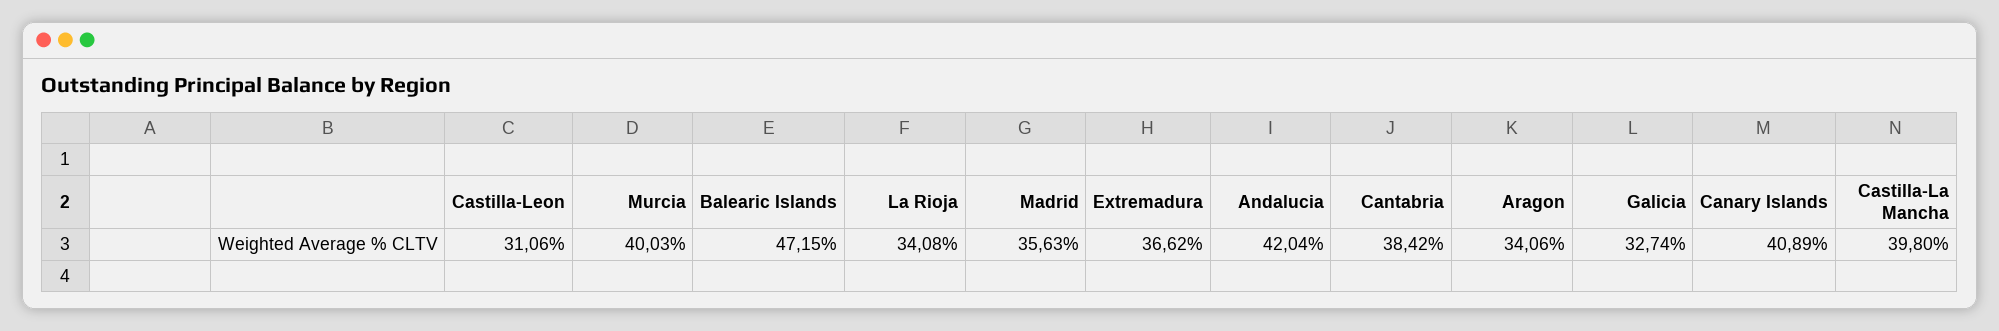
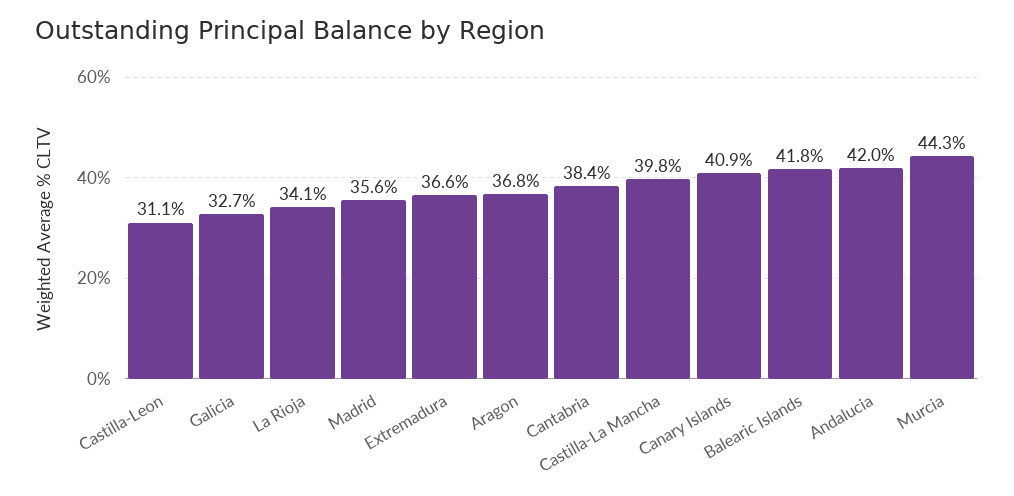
  {
    "Castilla-Leon": 31.06,
-   "Murcia": 40.03,
+   "Murcia": 44.3,
-   "Balearic Islands": 47.15,
+   "Balearic Islands": 41.8,
    "La Rioja": 34.08,
    "Madrid": 35.63,
    "Extremadura": 36.62,
    "Andalucia": 42.04,
    "Cantabria": 38.42,
-   "Aragon": 34.06,
+   "Aragon": 36.8,
    "Galicia": 32.74,
    "Canary Islands": 40.89,
    "Castilla-La Mancha": 39.8
  }

